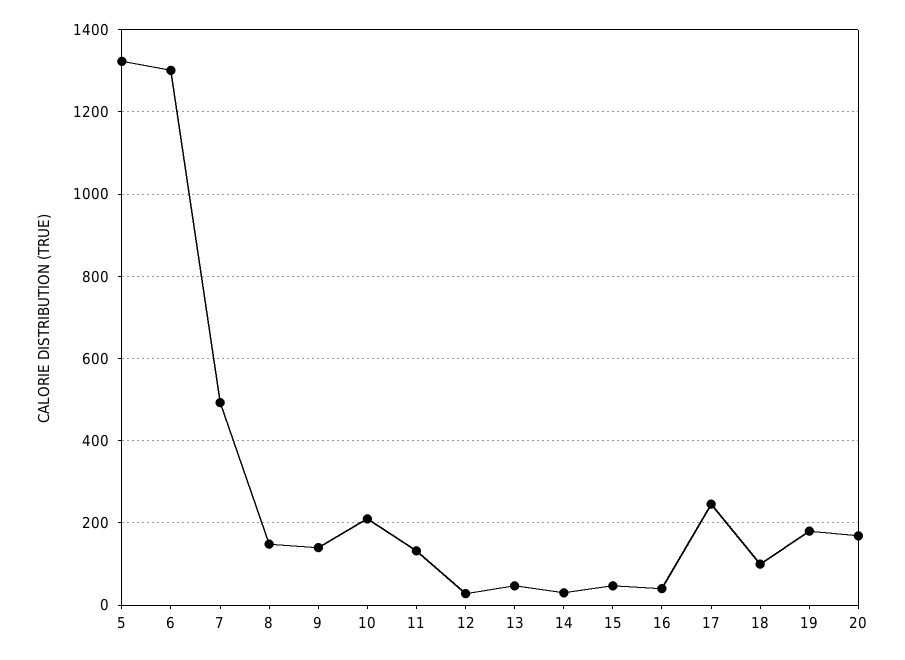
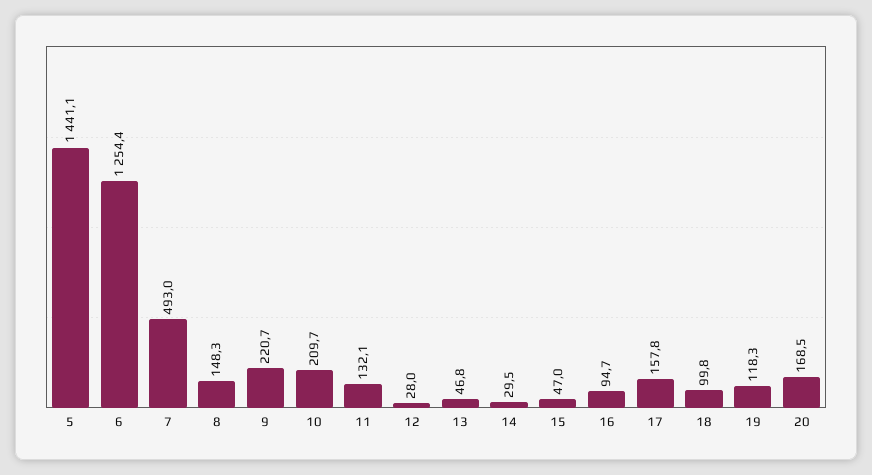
  {
-   "5": 1320,
+   "5": 1441.1,
-   "6": 1300,
+   "6": 1254.4,
    "7": 493,
    "8": 148.3,
-   "9": 140,
+   "9": 220.7,
    "10": 209.7,
    "11": 132.1,
    "12": 28,
    "13": 46.8,
    "14": 29.5,
    "15": 47,
-   "16": 40,
+   "16": 94.7,
-   "17": 240,
+   "17": 157.8,
    "18": 99.8,
-   "19": 180,
+   "19": 118.3,
    "20": 168.5
  }

